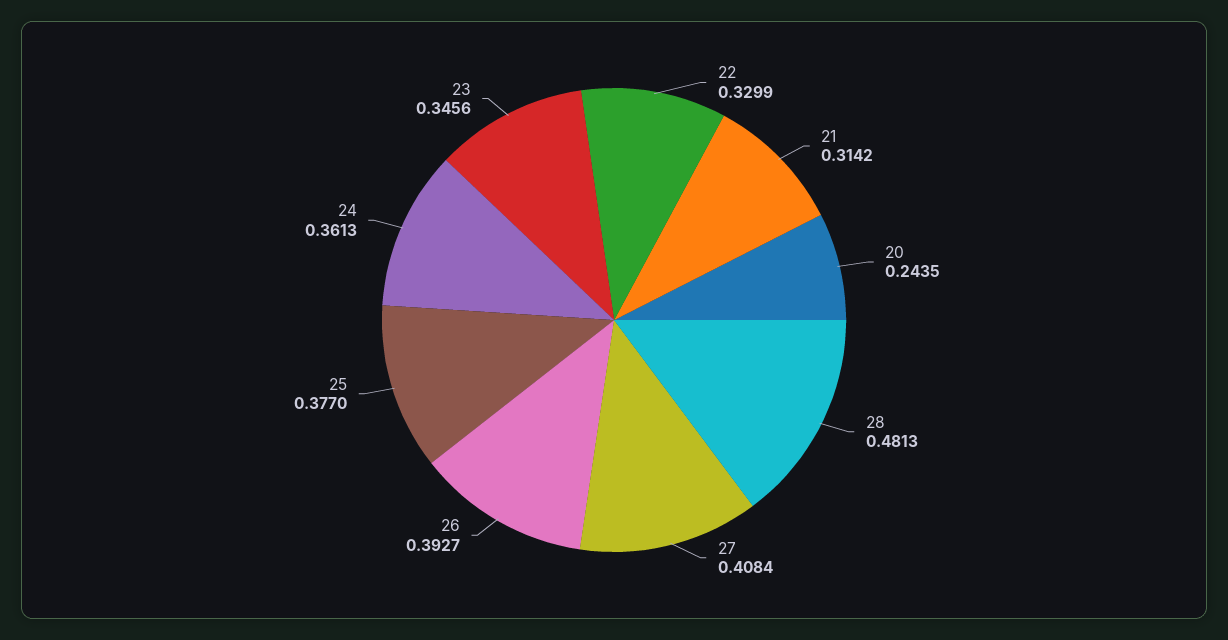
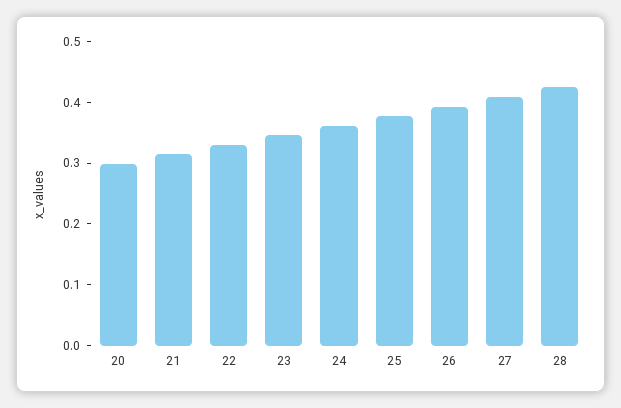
  {
    "22": 0.3299,
    "21": 0.3142,
-   "20": 0.2435,
+   "20": 0.3,
-   "28": 0.4813,
+   "28": 0.42,
    "27": 0.4084,
    "26": 0.3927,
    "25": 0.377,
    "24": 0.3613,
    "23": 0.3456
  }

